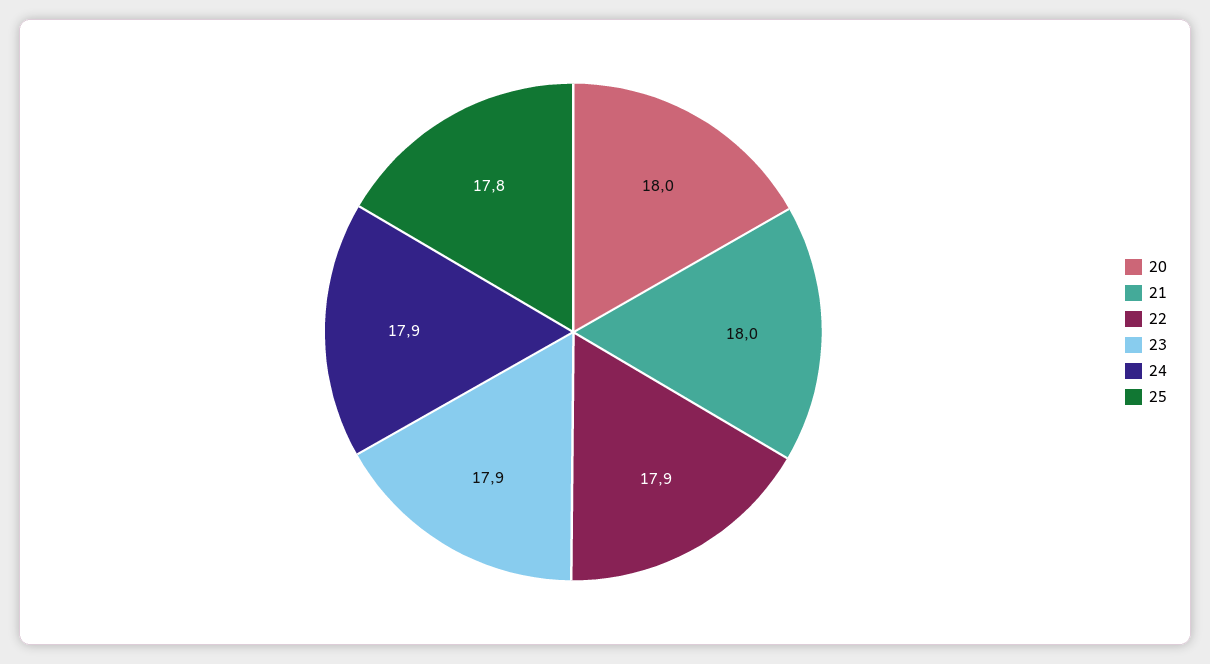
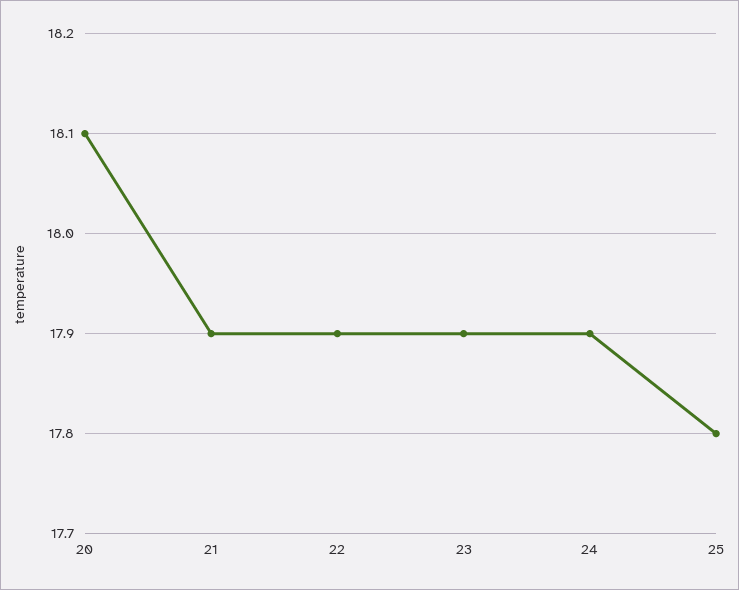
  {
-   "20": 18,
+   "20": 18.1,
-   "21": 18,
+   "21": 17.9,
    "22": 17.9,
    "23": 17.9,
    "24": 17.9,
    "25": 17.8
  }

